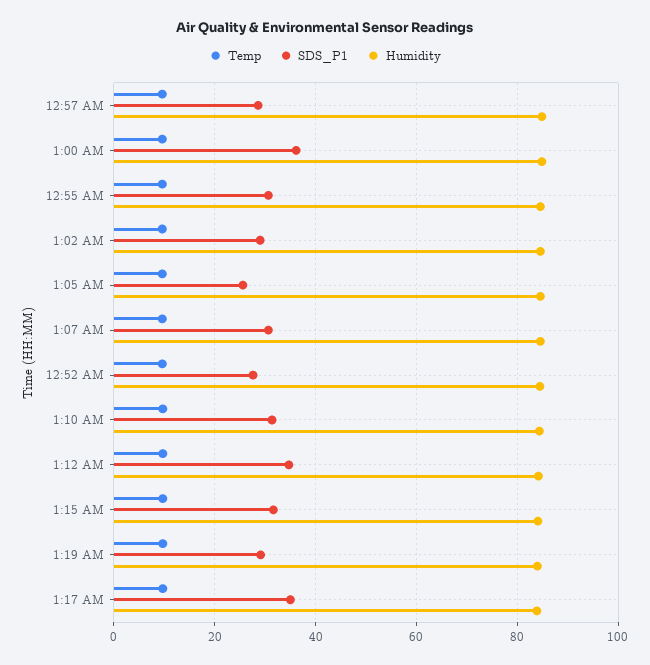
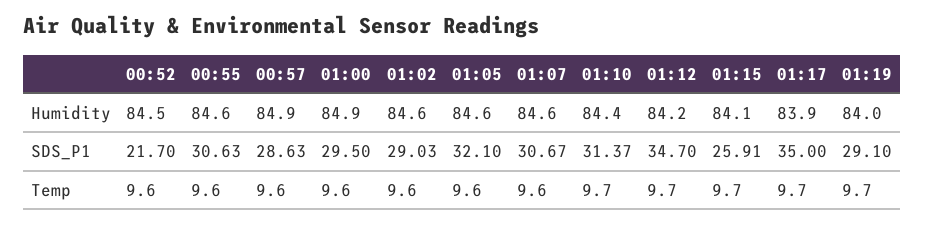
  {
    "Temp": {
      "12:57 AM": 9.6,
      "1:00 AM": 9.6,
      "12:55 AM": 9.6,
      "1:02 AM": 9.6,
      "1:05 AM": 9.6,
      "1:07 AM": 9.6,
      "12:52 AM": 9.6,
      "1:10 AM": 9.7,
      "1:12 AM": 9.7,
      "1:15 AM": 9.7,
      "1:19 AM": 9.7,
      "1:17 AM": 9.7
    },
    "SDS_P1": {
      "12:57 AM": 28.63,
-     "1:00 AM": 36,
+     "1:00 AM": 29.5,
      "12:55 AM": 30.63,
      "1:02 AM": 29.03,
-     "1:05 AM": 26,
+     "1:05 AM": 32.1,
      "1:07 AM": 30.67,
-     "12:52 AM": 28,
+     "12:52 AM": 21.7,
      "1:10 AM": 31.37,
      "1:12 AM": 34.7,
-     "1:15 AM": 32,
+     "1:15 AM": 25.91,
      "1:19 AM": 29.1,
      "1:17 AM": 35
    },
    "Humidity": {
      "12:57 AM": 84.9,
      "1:00 AM": 84.9,
      "12:55 AM": 84.6,
      "1:02 AM": 84.6,
      "1:05 AM": 84.6,
      "1:07 AM": 84.6,
      "12:52 AM": 84.5,
      "1:10 AM": 84.4,
      "1:12 AM": 84.2,
      "1:15 AM": 84.1,
      "1:19 AM": 84,
      "1:17 AM": 83.9
    }
  }

